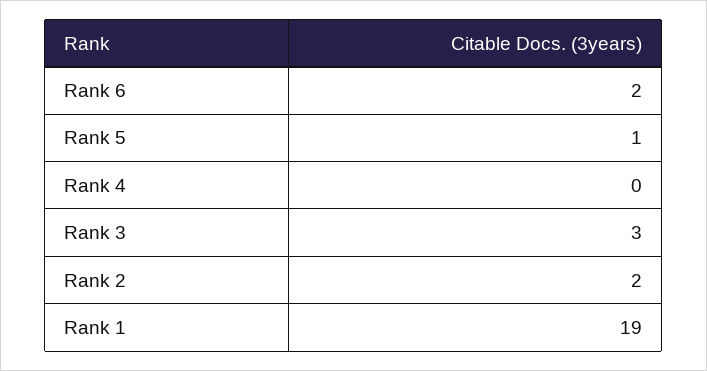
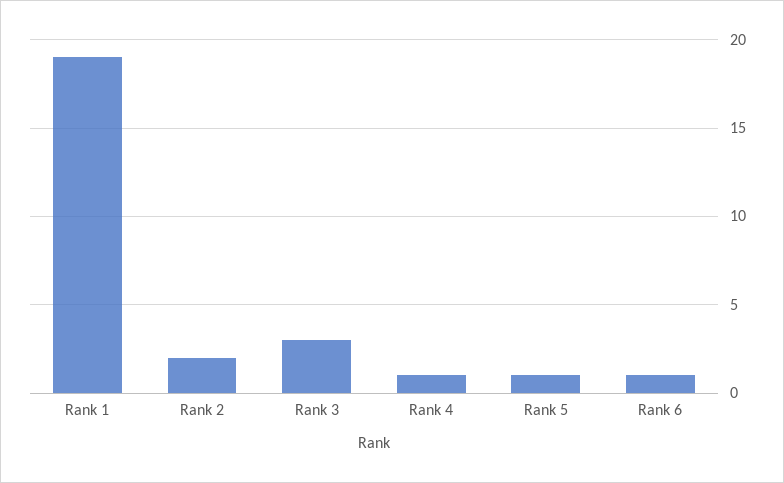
  {
-   "Rank 6": 2,
+   "Rank 6": 1,
    "Rank 5": 1,
-   "Rank 4": 0,
+   "Rank 4": 1,
    "Rank 3": 3,
    "Rank 2": 2,
    "Rank 1": 19
  }

